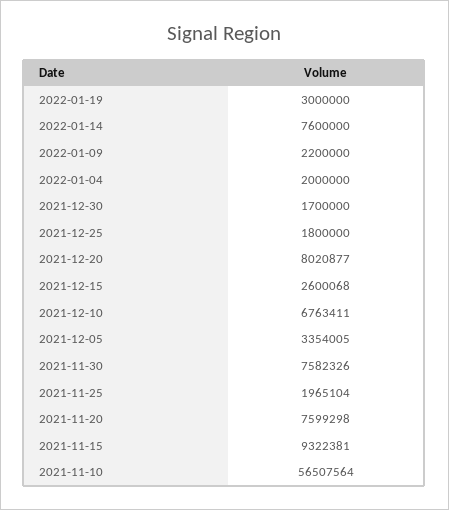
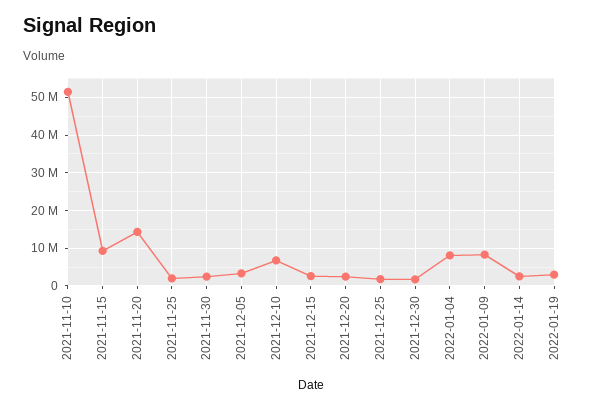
  {
    "2022-01-19": 3000000,
-   "2022-01-14": 7600000,
+   "2022-01-14": 2000000,
-   "2022-01-09": 2200000,
+   "2022-01-09": 8000000,
-   "2022-01-04": 2000000,
+   "2022-01-04": 8000000,
    "2021-12-30": 1700000,
    "2021-12-25": 1800000,
-   "2021-12-20": 8020877,
+   "2021-12-20": 2000000,
    "2021-12-15": 2600068,
    "2021-12-10": 6763411,
    "2021-12-05": 3354005,
-   "2021-11-30": 7582326,
+   "2021-11-30": 2000000,
    "2021-11-25": 1965104,
-   "2021-11-20": 7599298,
+   "2021-11-20": 14000000,
    "2021-11-15": 9322381,
-   "2021-11-10": 56507564
+   "2021-11-10": 52000000
  }

